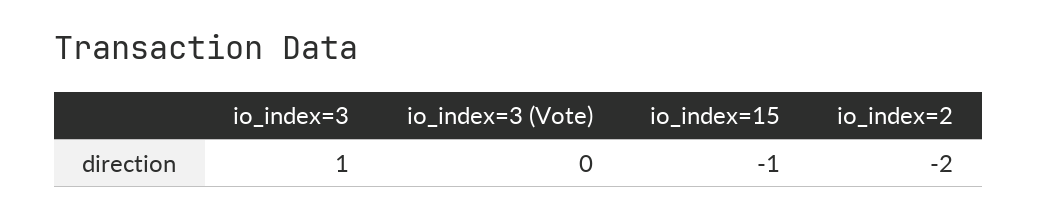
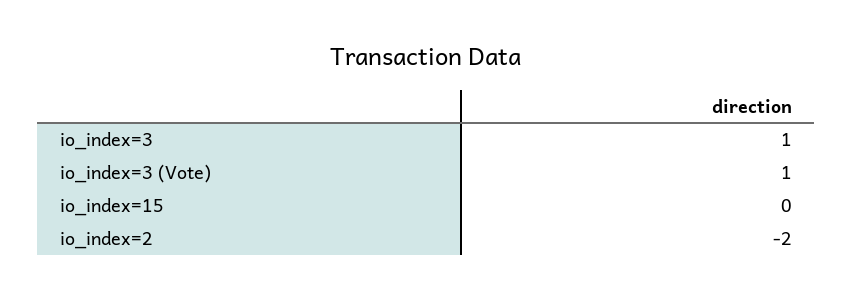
  {
    "io_index=3": 1,
-   "io_index=3 (Vote)": 0,
+   "io_index=3 (Vote)": 1,
-   "io_index=15": -1,
+   "io_index=15": 0,
    "io_index=2": -2
  }

